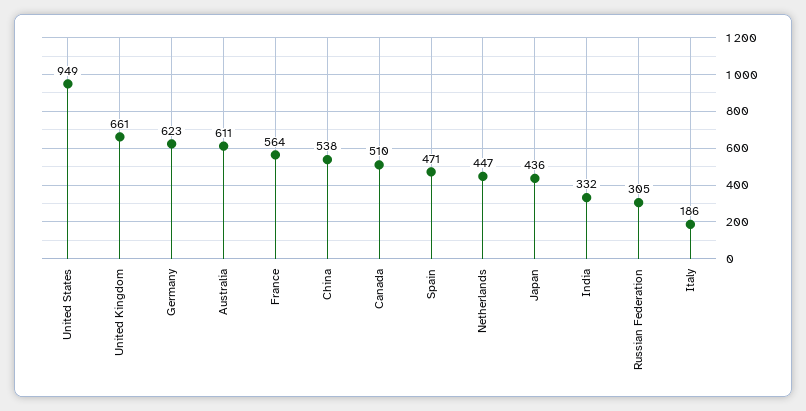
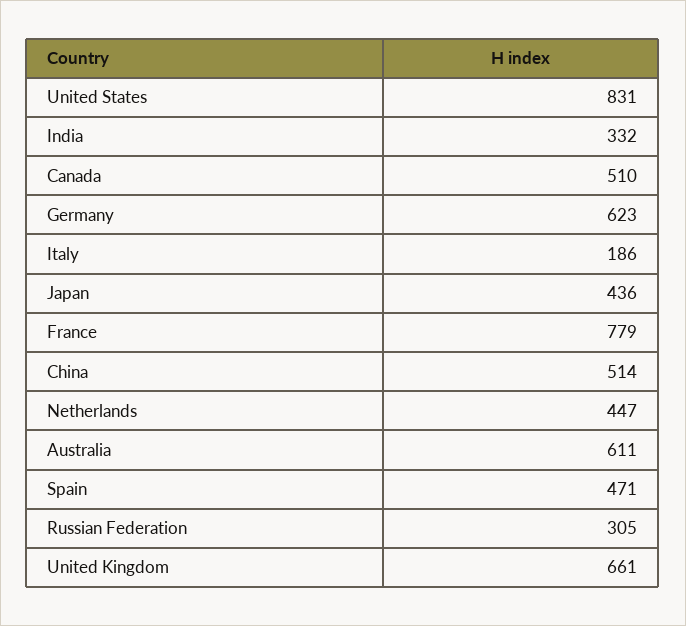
  {
-   "United States": 949,
+   "United States": 831,
    "United Kingdom": 661,
    "Germany": 623,
    "Australia": 611,
-   "France": 564,
+   "France": 779,
-   "China": 538,
+   "China": 514,
    "Canada": 510,
    "Spain": 471,
    "Netherlands": 447,
    "Japan": 436,
    "India": 332,
    "Russian Federation": 305,
    "Italy": 186
  }

